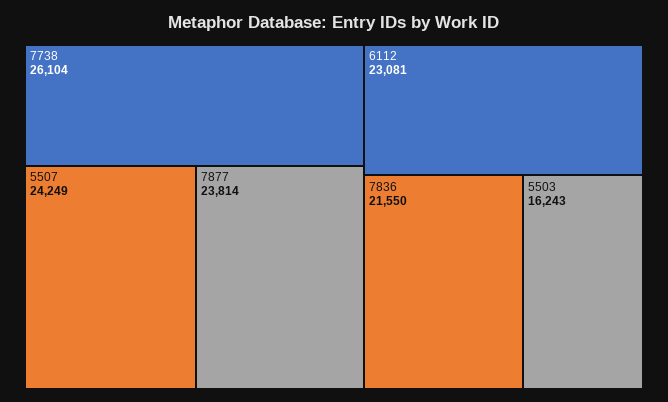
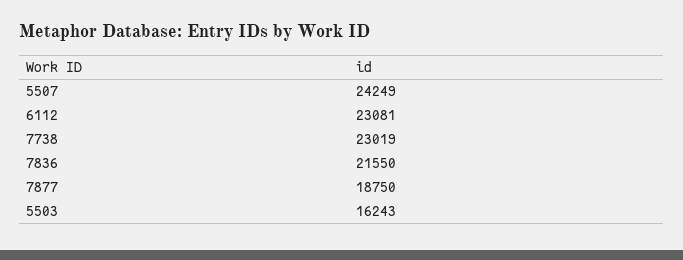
  {
-   "7738": 26104,
+   "7738": 23019,
    "5507": 24249,
-   "7877": 23814,
+   "7877": 18750,
    "6112": 23081,
    "7836": 21550,
    "5503": 16243
  }

